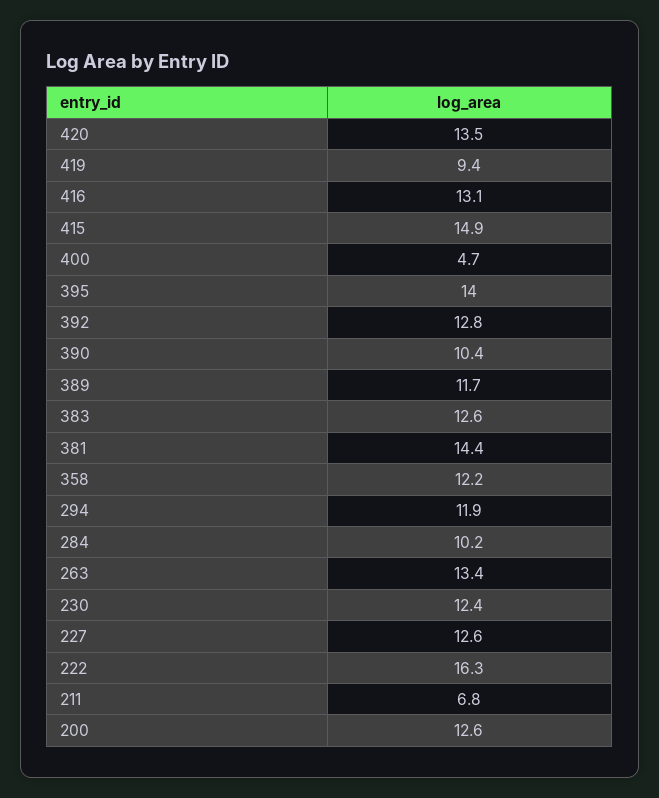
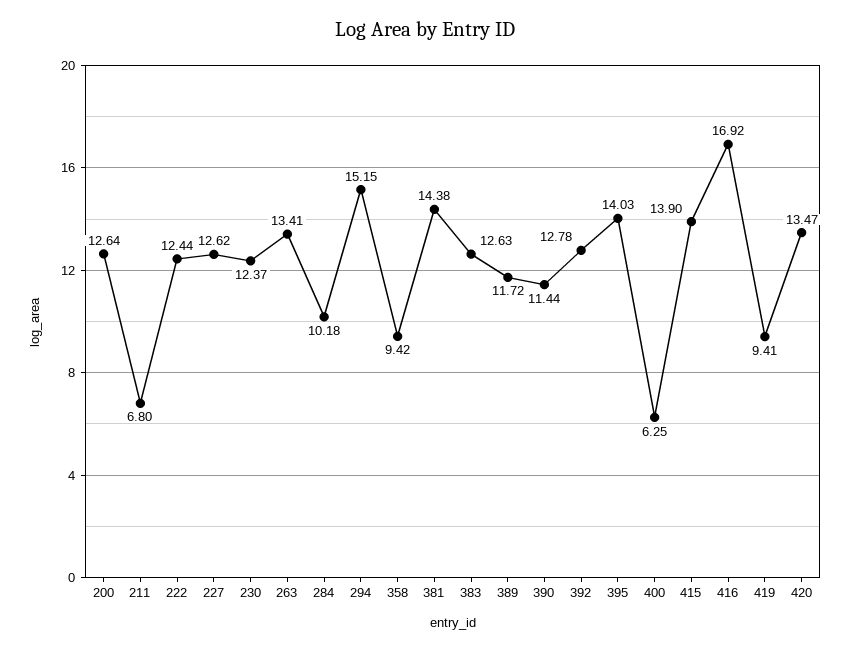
  {
    "420": 13.47,
    "419": 9.41,
-   "416": 13.1,
+   "416": 16.92,
-   "415": 14.9,
+   "415": 13.9,
-   "400": 4.7,
+   "400": 6.25,
    "395": 14.03,
    "392": 12.78,
-   "390": 10.4,
+   "390": 11.44,
    "389": 11.72,
    "383": 12.63,
    "381": 14.38,
-   "358": 12.2,
+   "358": 9.42,
-   "294": 11.9,
+   "294": 15.15,
    "284": 10.18,
    "263": 13.41,
    "230": 12.37,
    "227": 12.62,
-   "222": 16.3,
+   "222": 12.44,
    "211": 6.8,
    "200": 12.64
  }

